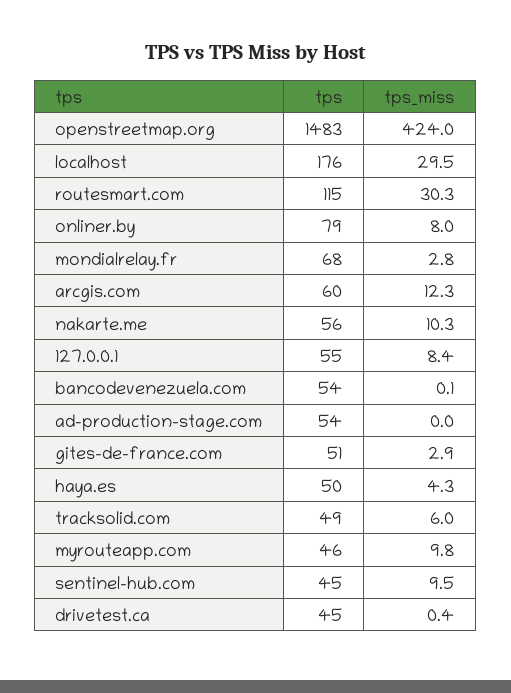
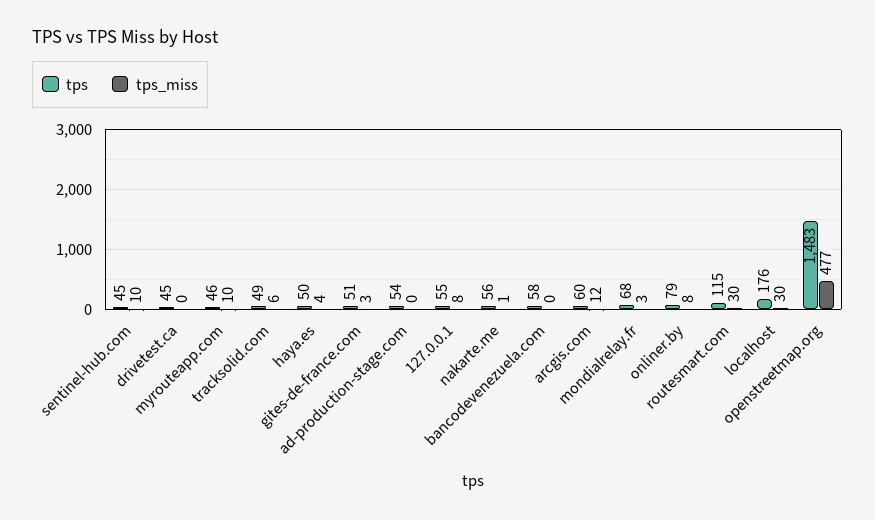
  {
    "tps": {
      "openstreetmap.org": 1483,
      "localhost": 176,
      "routesmart.com": 115,
      "onliner.by": 79,
      "mondialrelay.fr": 68,
      "arcgis.com": 60,
      "nakarte.me": 56,
      "127.0.0.1": 55,
-     "bancodevenezuela.com": 54,
+     "bancodevenezuela.com": 58,
      "ad-production-stage.com": 54,
      "gites-de-france.com": 51,
      "haya.es": 50,
      "tracksolid.com": 49,
      "myrouteapp.com": 46,
      "sentinel-hub.com": 45,
      "drivetest.ca": 45
    },
    "tps_miss": {
-     "openstreetmap.org": 424,
+     "openstreetmap.org": 477,
      "localhost": 29.5,
      "routesmart.com": 30.3,
      "onliner.by": 8,
      "mondialrelay.fr": 2.8,
      "arcgis.com": 12.3,
-     "nakarte.me": 10.3,
+     "nakarte.me": 1,
      "127.0.0.1": 8.4,
      "bancodevenezuela.com": 0.1,
      "ad-production-stage.com": 0,
      "gites-de-france.com": 2.9,
      "haya.es": 4.3,
      "tracksolid.com": 6,
      "myrouteapp.com": 9.8,
      "sentinel-hub.com": 9.5,
      "drivetest.ca": 0.4
    }
  }

